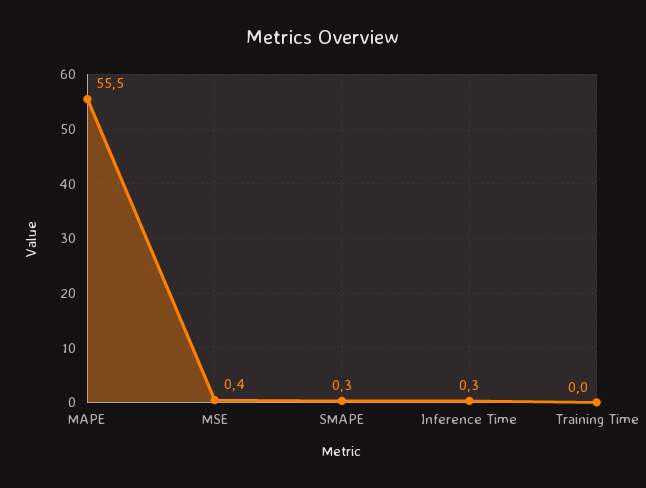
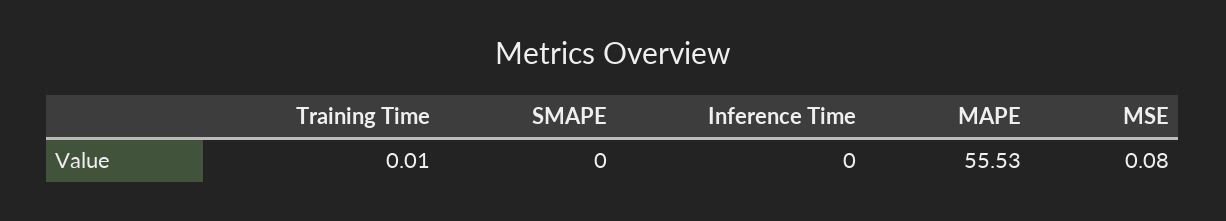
  {
    "MAPE": 55.53,
-   "MSE": 0.4,
+   "MSE": 0.08,
-   "SMAPE": 0.3,
+   "SMAPE": 0,
-   "Inference Time": 0.3,
+   "Inference Time": 0,
    "Training Time": 0.01
  }

